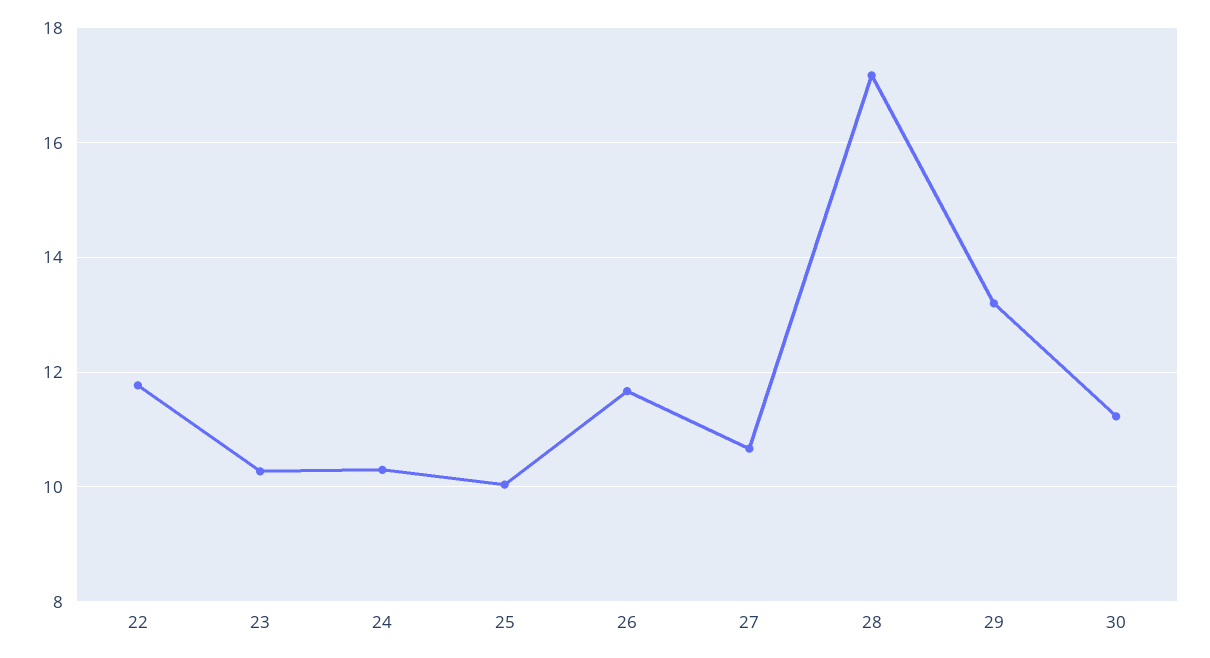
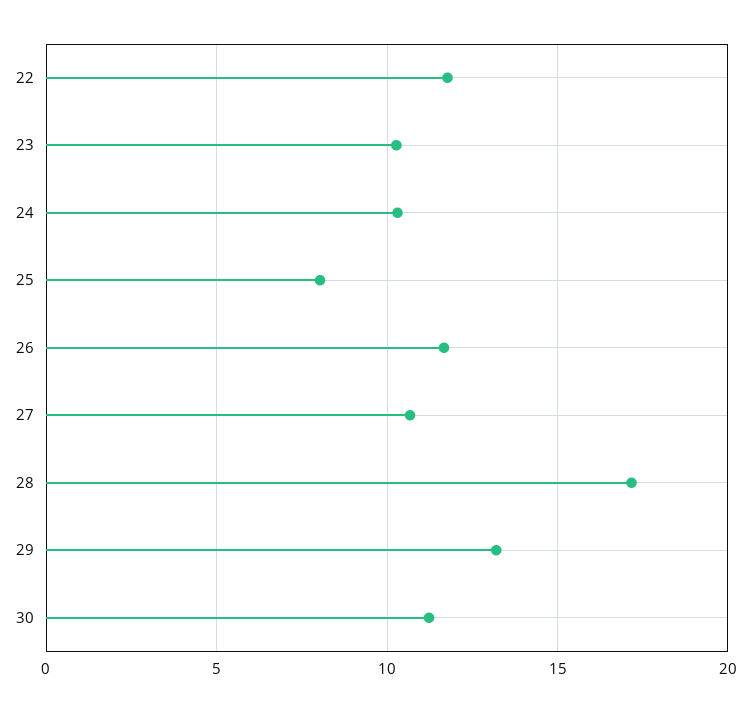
  {
    "22": 11.8,
    "23": 10.2,
    "24": 10.4,
-   "25": 10,
+   "25": 8,
    "26": 11.6,
    "27": 10.6,
    "28": 17.2,
    "29": 13.2,
    "30": 11.2
  }

